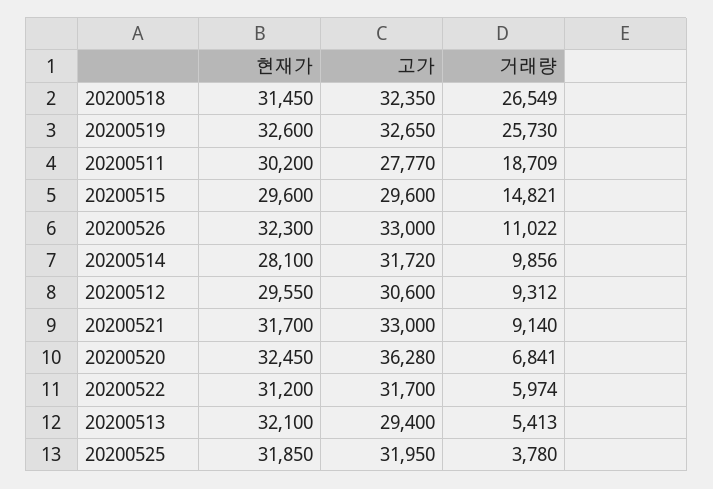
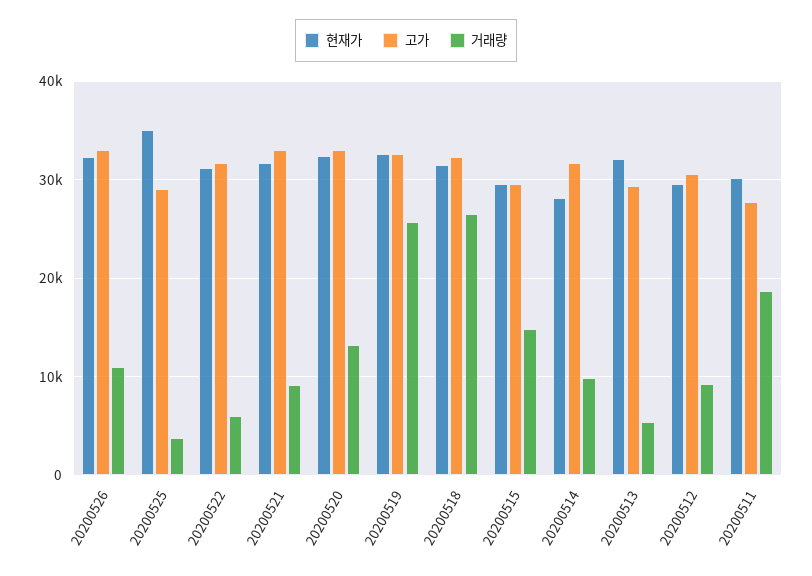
  {
    "현재가": {
      "20200518": 31450,
      "20200519": 32600,
      "20200511": 30200,
      "20200515": 29600,
      "20200526": 32300,
      "20200514": 28100,
      "20200512": 29550,
      "20200521": 31700,
      "20200520": 32450,
      "20200522": 31200,
      "20200513": 32100,
-     "20200525": 31850
+     "20200525": 35000
    },
    "고가": {
      "20200518": 32350,
      "20200519": 32650,
      "20200511": 27770,
      "20200515": 29600,
      "20200526": 33000,
      "20200514": 31720,
      "20200512": 30600,
      "20200521": 33000,
-     "20200520": 36280,
+     "20200520": 33000,
      "20200522": 31700,
      "20200513": 29400,
-     "20200525": 31950
+     "20200525": 29000
    },
    "거래량": {
      "20200518": 26549,
      "20200519": 25730,
      "20200511": 18709,
      "20200515": 14821,
      "20200526": 11022,
      "20200514": 9856,
      "20200512": 9312,
      "20200521": 9140,
-     "20200520": 6841,
+     "20200520": 13000,
      "20200522": 5974,
      "20200513": 5413,
      "20200525": 3780
    }
  }

